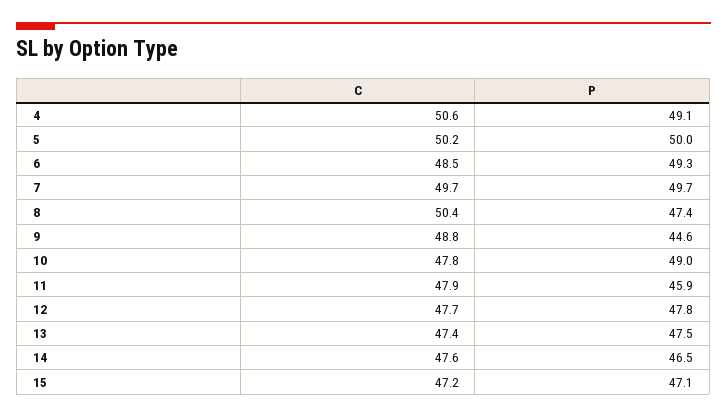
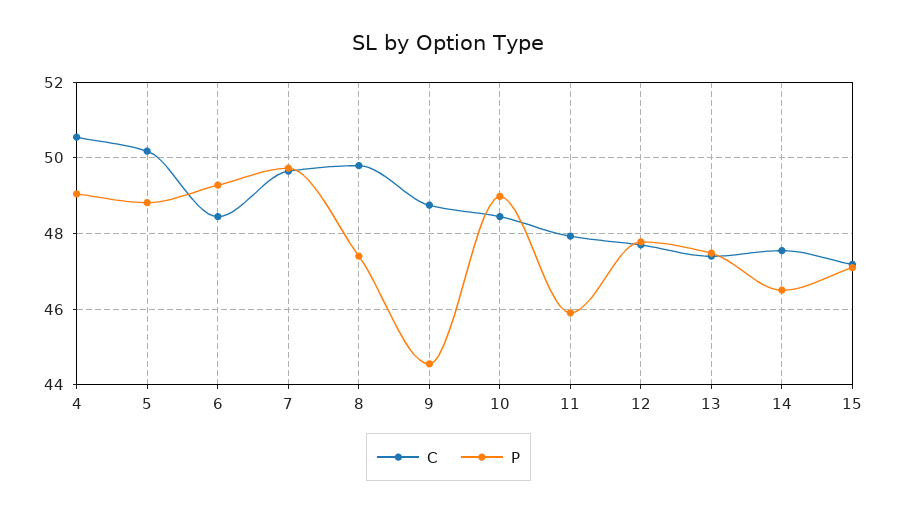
  {
    "C": {
      "4": 50.6,
      "5": 50.2,
      "6": 48.5,
      "7": 49.7,
-     "8": 50.4,
+     "8": 49.8,
      "9": 48.8,
-     "10": 47.8,
+     "10": 48.4,
      "11": 47.9,
      "12": 47.7,
      "13": 47.4,
      "14": 47.6,
      "15": 47.2
    },
    "P": {
      "4": 49.1,
-     "5": 50,
+     "5": 48.8,
      "6": 49.3,
      "7": 49.7,
      "8": 47.4,
      "9": 44.6,
      "10": 49,
      "11": 45.9,
      "12": 47.8,
      "13": 47.5,
      "14": 46.5,
      "15": 47.1
    }
  }

